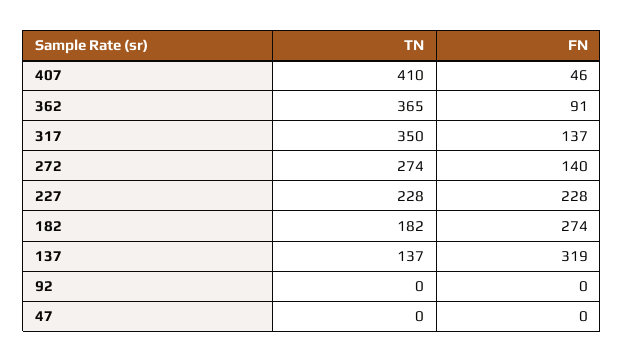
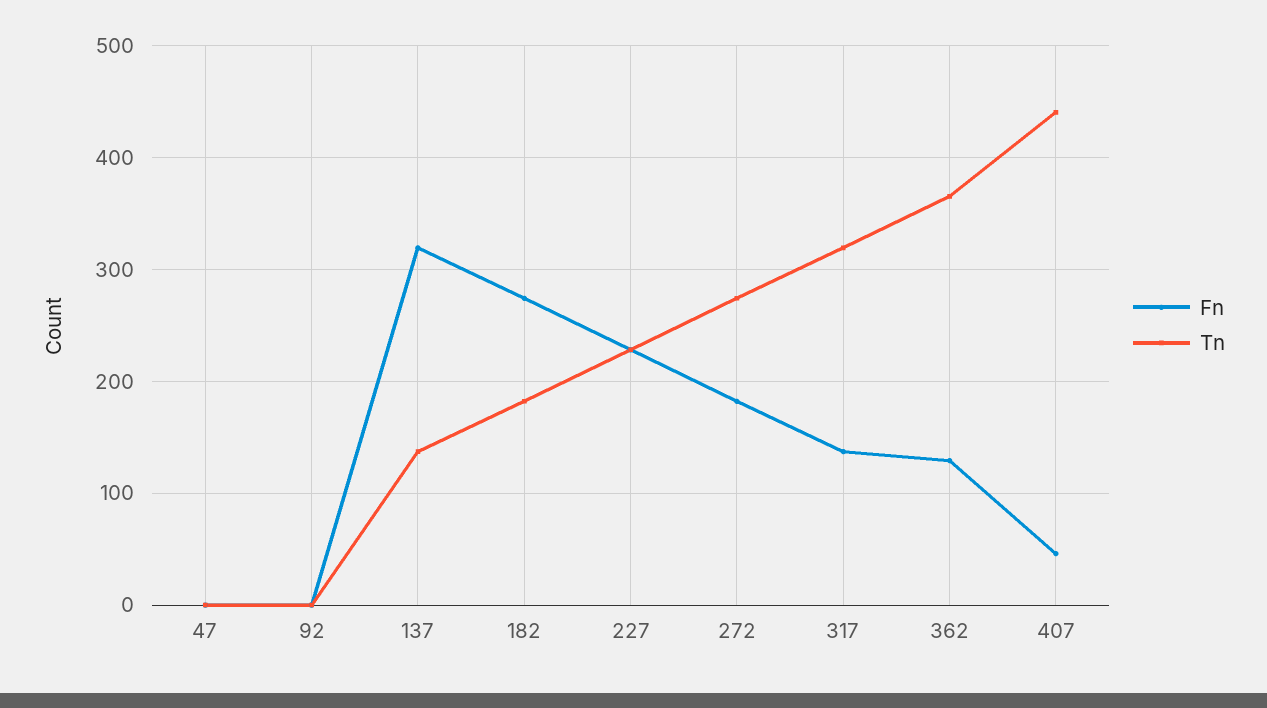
  {
    "TN": {
-     "407": 410,
+     "407": 440,
      "362": 365,
-     "317": 350,
+     "317": 320,
      "272": 274,
      "227": 228,
      "182": 182,
      "137": 137,
      "92": 0,
      "47": 0
    },
    "FN": {
      "407": 46,
-     "362": 91,
+     "362": 130,
      "317": 137,
-     "272": 140,
+     "272": 180,
      "227": 228,
      "182": 274,
      "137": 319,
      "92": 0,
      "47": 0
    }
  }

